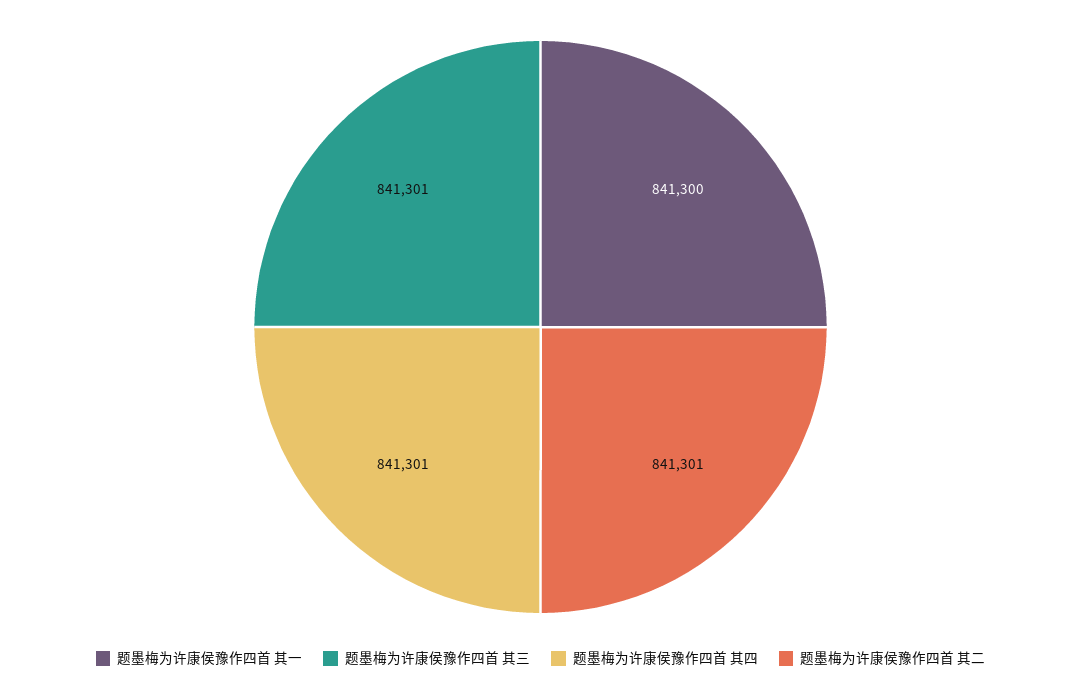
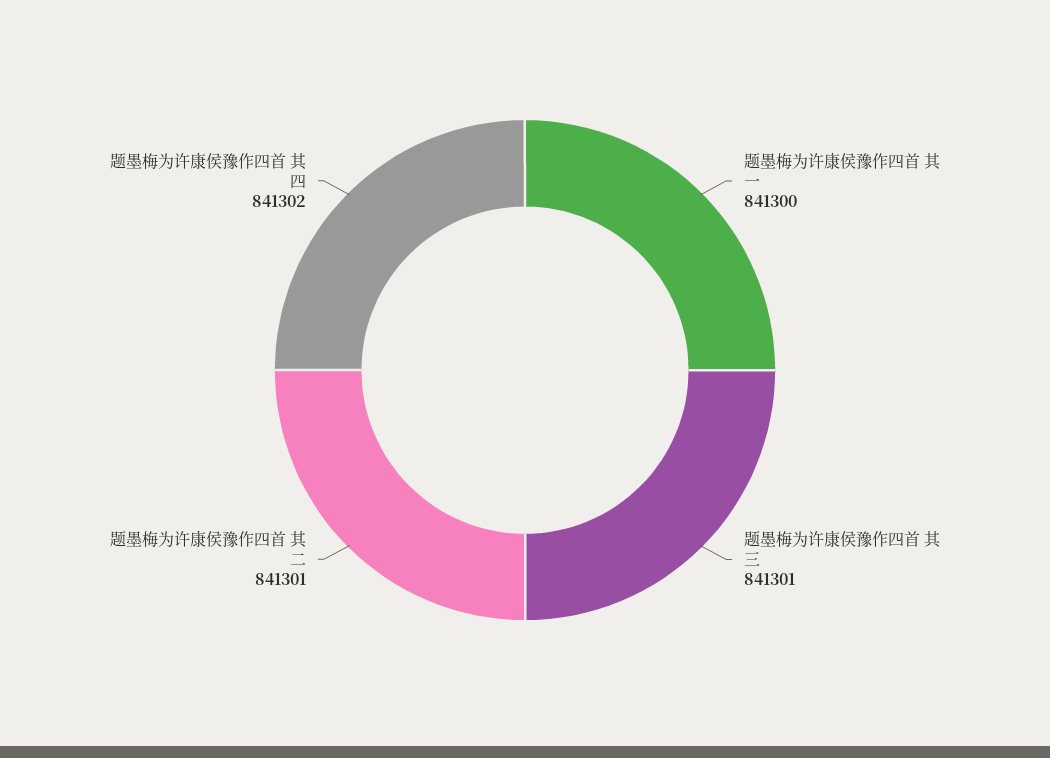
  {
    "题墨梅为许康侯豫作四首 其一": 841300,
    "题墨梅为许康侯豫作四首 其三": 841301,
-   "题墨梅为许康侯豫作四首 其四": 841301,
+   "题墨梅为许康侯豫作四首 其四": 841302,
    "题墨梅为许康侯豫作四首 其二": 841301
  }

